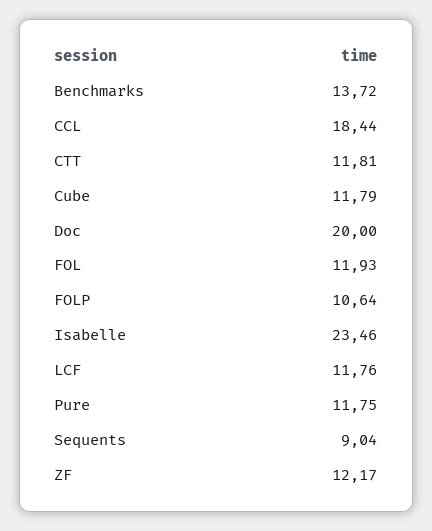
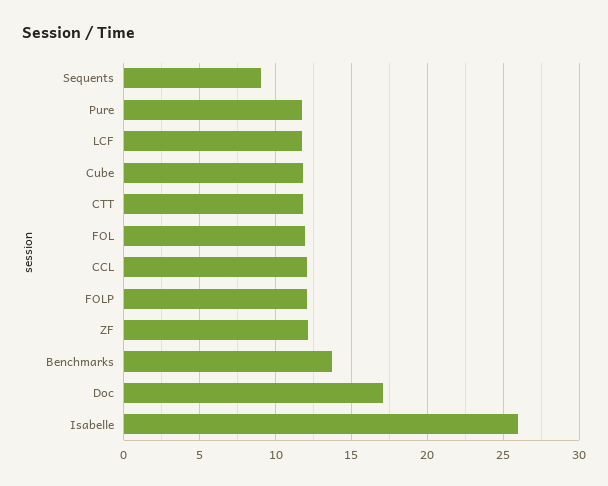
  {
    "Benchmarks": 13.72,
-   "CCL": 18.44,
+   "CCL": 12,
    "CTT": 11.81,
    "Cube": 11.79,
-   "Doc": 20,
+   "Doc": 17,
    "FOL": 11.93,
-   "FOLP": 10.64,
+   "FOLP": 12,
-   "Isabelle": 23.46,
+   "Isabelle": 26,
    "LCF": 11.76,
    "Pure": 11.75,
    "Sequents": 9.04,
    "ZF": 12.17
  }

